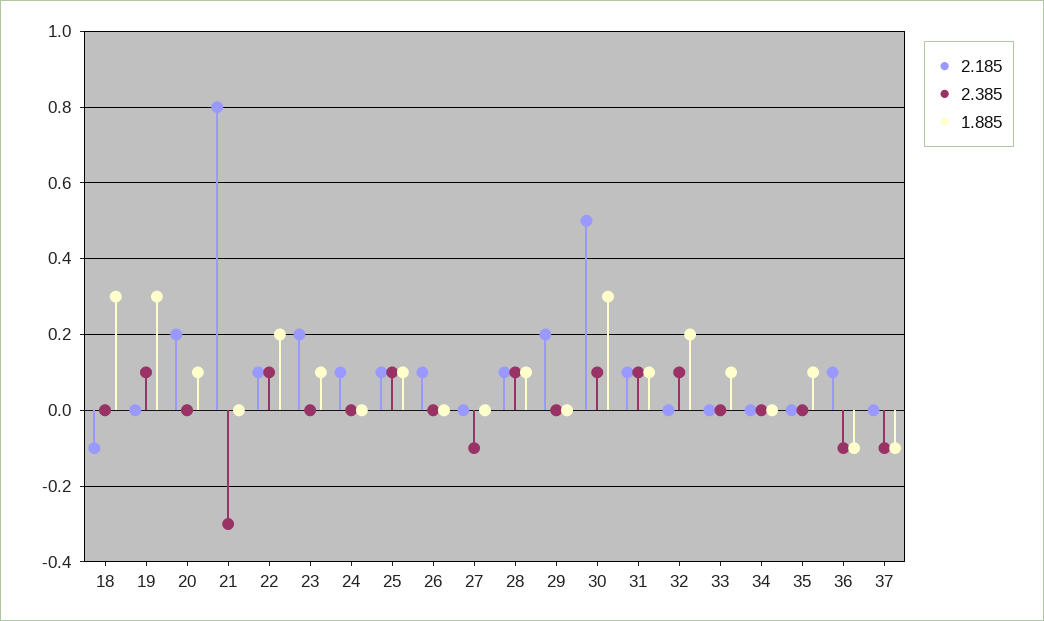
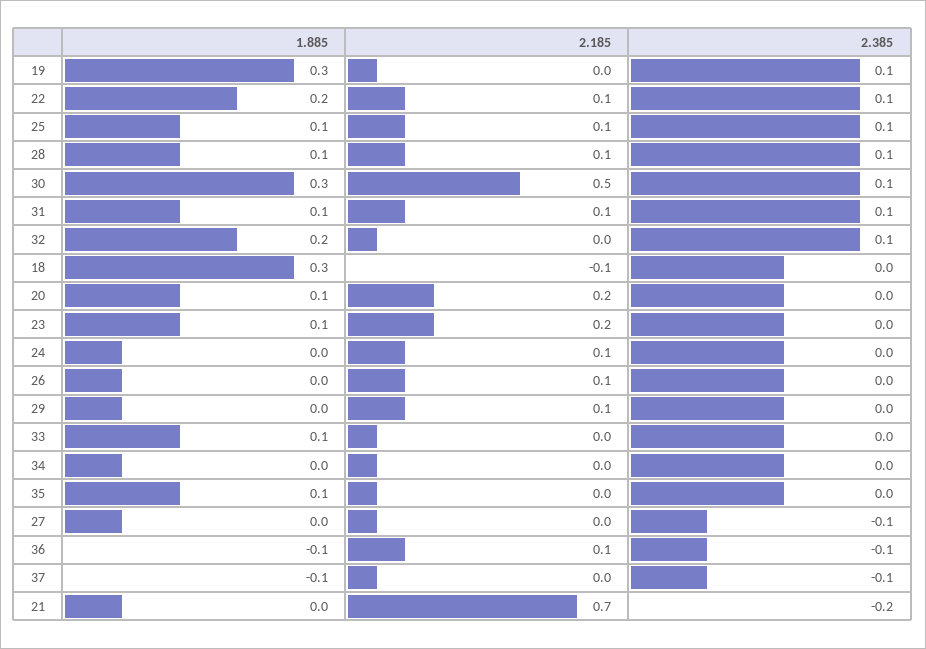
  {
    "2.185": {
      "18": -0.1,
      "19": 0,
      "20": 0.2,
-     "21": 0.8,
+     "21": 0.7,
      "22": 0.1,
      "23": 0.2,
      "24": 0.1,
      "25": 0.1,
      "26": 0.1,
      "27": 0,
      "28": 0.1,
-     "29": 0.2,
+     "29": 0.1,
      "30": 0.5,
      "31": 0.1,
      "32": 0,
      "33": 0,
      "34": 0,
      "35": 0,
      "36": 0.1,
      "37": 0
    },
    "2.385": {
      "18": 0,
      "19": 0.1,
      "20": 0,
-     "21": -0.3,
+     "21": -0.2,
      "22": 0.1,
      "23": 0,
      "24": 0,
      "25": 0.1,
      "26": 0,
      "27": -0.1,
      "28": 0.1,
      "29": 0,
      "30": 0.1,
      "31": 0.1,
      "32": 0.1,
      "33": 0,
      "34": 0,
      "35": 0,
      "36": -0.1,
      "37": -0.1
    },
    "1.885": {
      "18": 0.3,
      "19": 0.3,
      "20": 0.1,
      "21": 0,
      "22": 0.2,
      "23": 0.1,
      "24": 0,
      "25": 0.1,
      "26": 0,
      "27": 0,
      "28": 0.1,
      "29": 0,
      "30": 0.3,
      "31": 0.1,
      "32": 0.2,
      "33": 0.1,
      "34": 0,
      "35": 0.1,
      "36": -0.1,
      "37": -0.1
    }
  }

